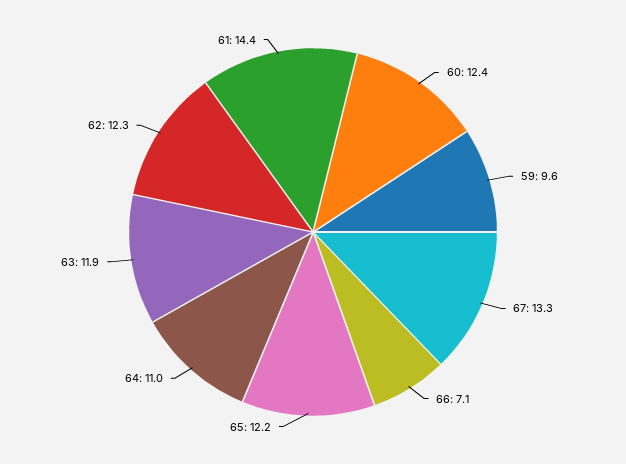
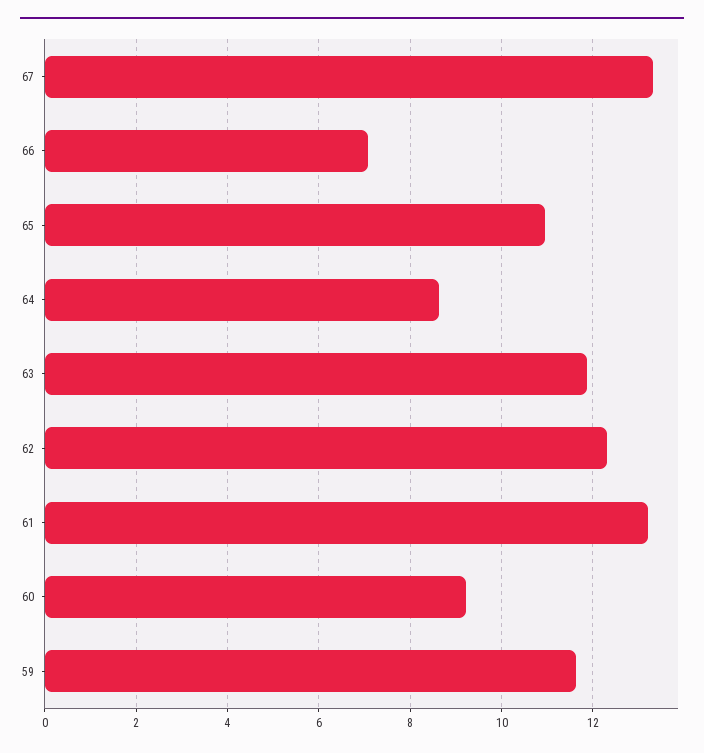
  {
-   "60": 12.4,
+   "60": 9.2,
-   "59": 9.6,
+   "59": 11.6,
    "67": 13.3,
    "66": 7.1,
-   "65": 12.2,
+   "65": 11,
-   "64": 11,
+   "64": 8.6,
    "63": 11.9,
    "62": 12.3,
-   "61": 14.4
+   "61": 13.2
  }

